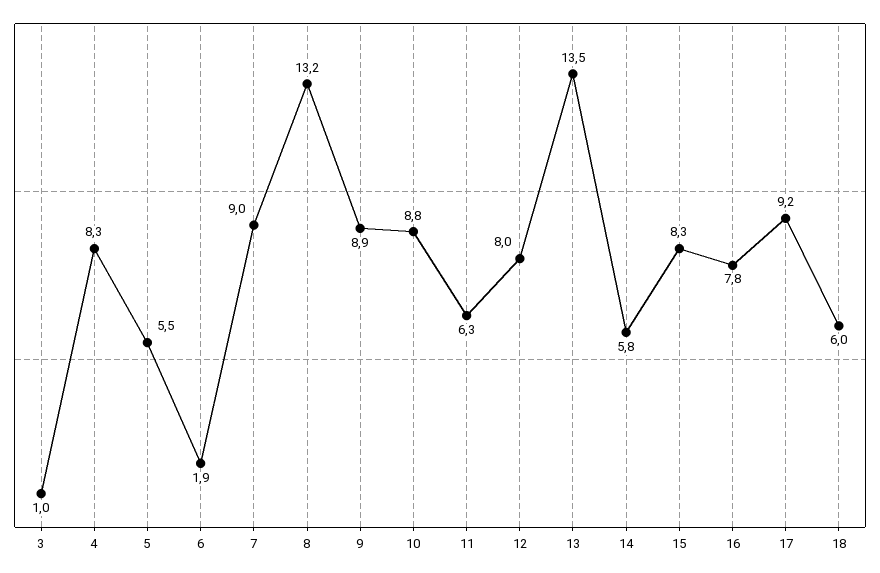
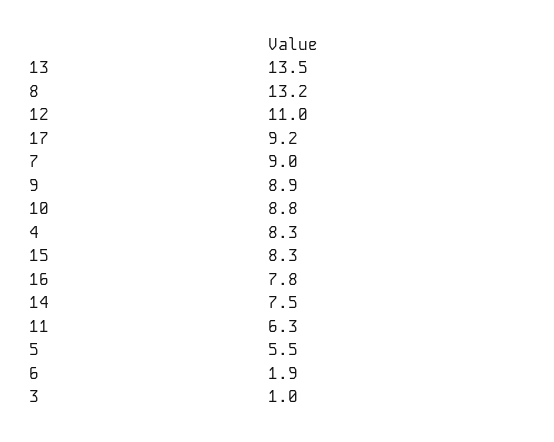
  {
    "3": 1,
    "4": 8.3,
    "5": 5.5,
    "6": 1.9,
    "7": 9,
    "8": 13.2,
    "9": 8.9,
    "10": 8.8,
    "11": 6.3,
-   "12": 8,
+   "12": 11,
    "13": 13.5,
-   "14": 5.8,
+   "14": 7.5,
    "15": 8.3,
    "16": 7.8,
-   "17": 9.2,
+   "17": 9.2
-   "18": 6
  }

